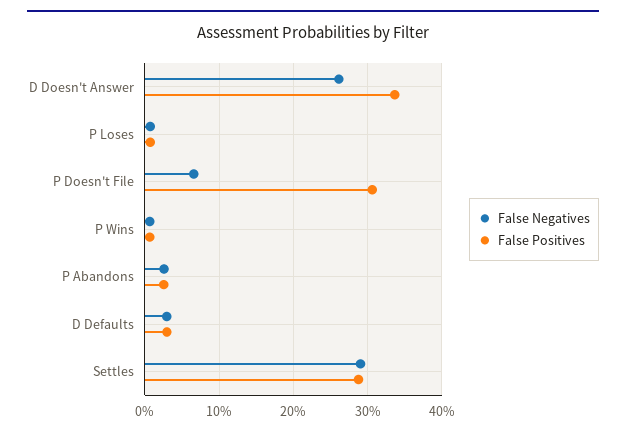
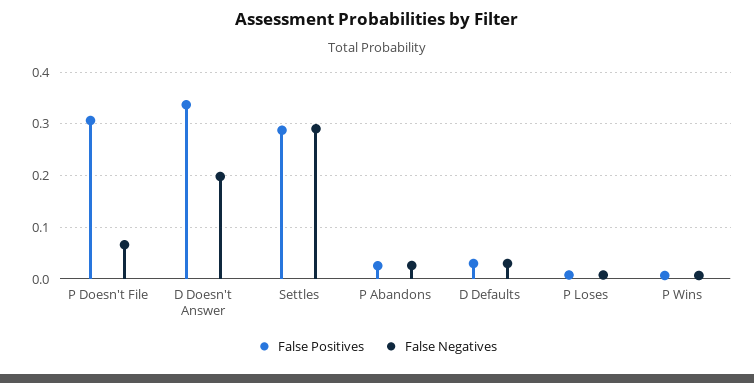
  {
    "False Negatives": {
-     "D Doesn't Answer": 0.26,
+     "D Doesn't Answer": 0.2,
      "P Loses": 0.01,
      "P Doesn't File": 0.07,
      "P Wins": 0.01,
      "P Abandons": 0.03,
      "D Defaults": 0.03,
      "Settles": 0.29
    },
    "False Positives": {
      "D Doesn't Answer": 0.34,
      "P Loses": 0.01,
      "P Doesn't File": 0.31,
      "P Wins": 0.01,
      "P Abandons": 0.03,
      "D Defaults": 0.03,
      "Settles": 0.29
    }
  }

